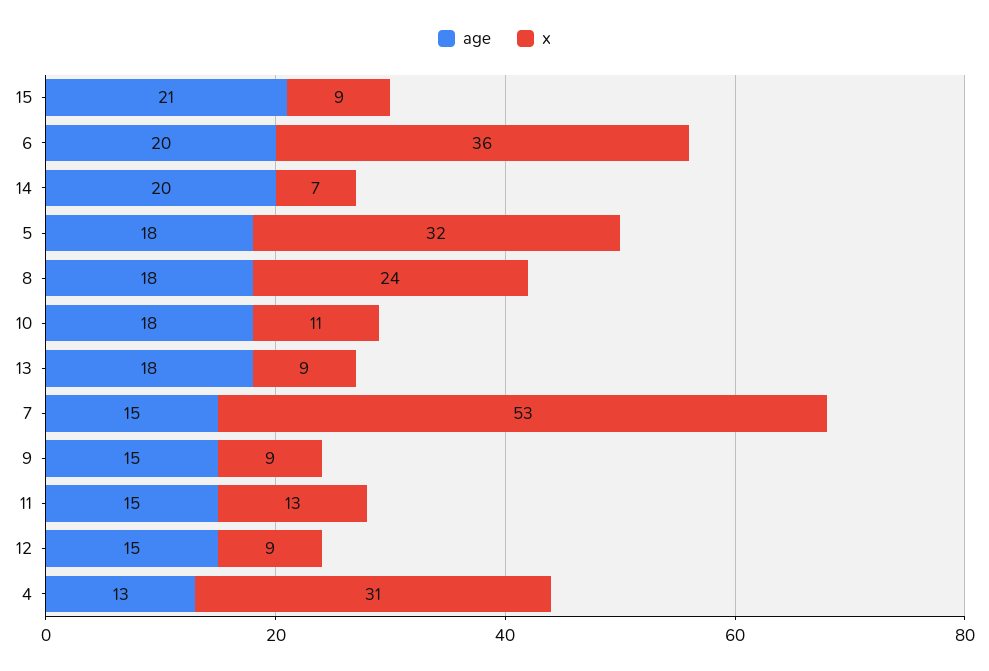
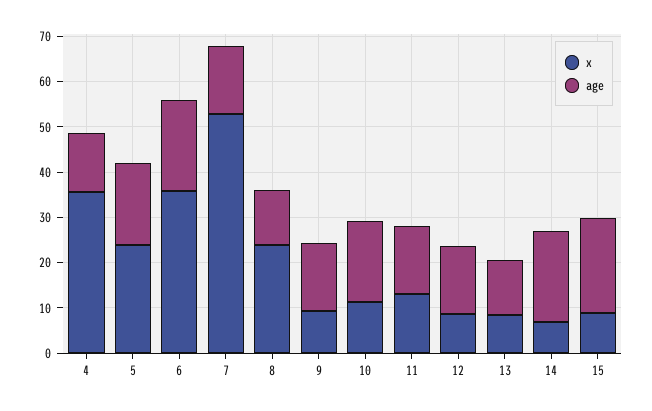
  {
    "age": {
      "15": 21,
      "6": 20,
      "14": 20,
      "5": 18,
-     "8": 18,
+     "8": 12,
      "10": 18,
-     "13": 18,
+     "13": 12,
      "7": 15,
      "9": 15,
      "11": 15,
      "12": 15,
      "4": 13
    },
    "x": {
      "15": 9,
      "6": 36,
      "14": 7,
-     "5": 32,
+     "5": 24,
      "8": 24,
      "10": 11,
      "13": 9,
      "7": 53,
      "9": 9,
      "11": 13,
      "12": 9,
-     "4": 31
+     "4": 36
    }
  }

